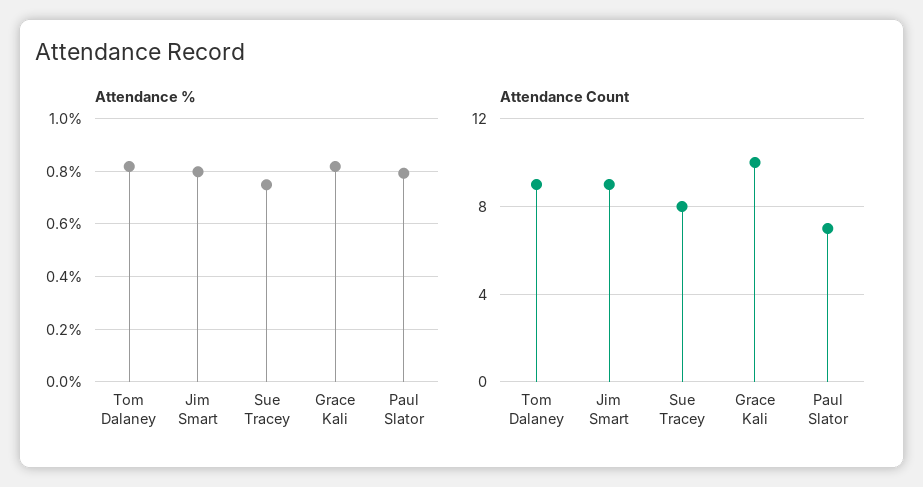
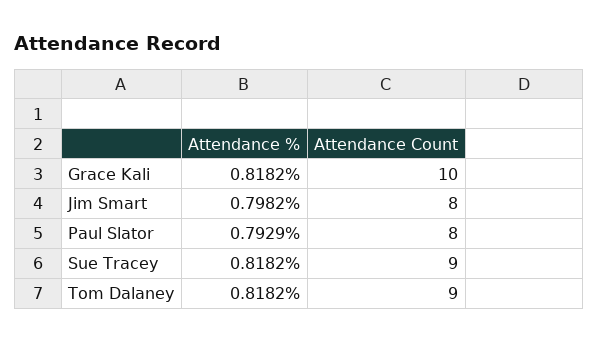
  {
    "Attendance %": {
      "Tom Dalaney": 0.8182,
      "Jim Smart": 0.7982,
-     "Sue Tracey": 0.75,
+     "Sue Tracey": 0.8182,
      "Grace Kali": 0.8182,
      "Paul Slator": 0.7929
    },
    "Attendance Count": {
      "Tom Dalaney": 9,
-     "Jim Smart": 9,
+     "Jim Smart": 8,
-     "Sue Tracey": 8,
+     "Sue Tracey": 9,
      "Grace Kali": 10,
-     "Paul Slator": 7
+     "Paul Slator": 8
    }
  }

